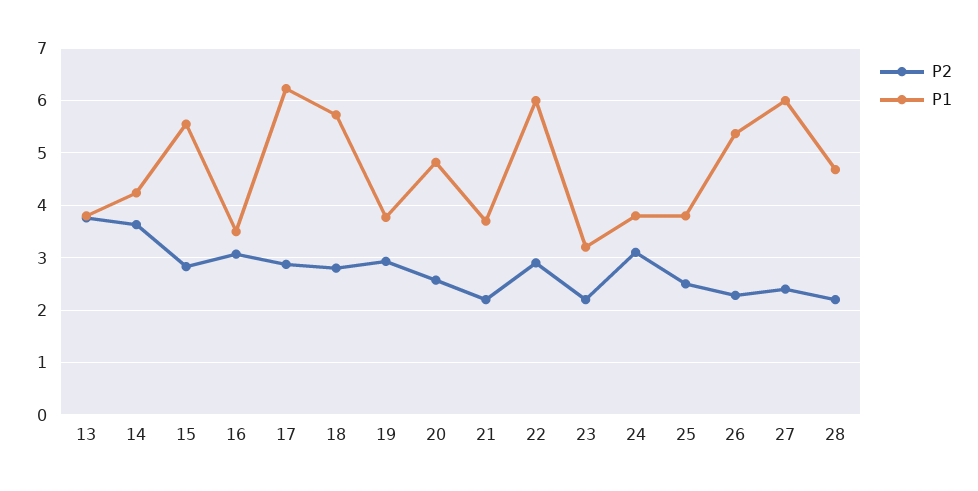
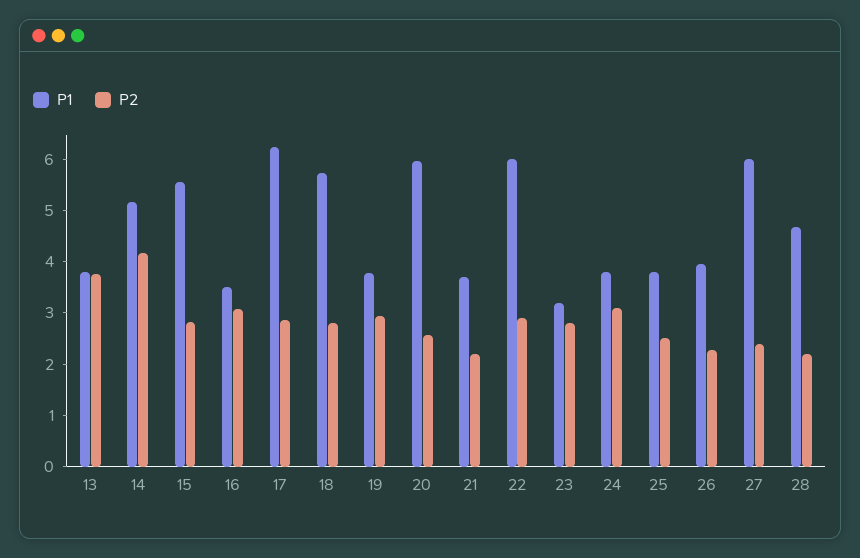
  {
    "P2": {
      "13": 3.8,
-     "14": 3.6,
+     "14": 4.2,
      "15": 2.8,
      "16": 3,
      "17": 2.8,
      "18": 2.8,
      "19": 3,
      "20": 2.6,
      "21": 2.2,
      "22": 3,
-     "23": 2.2,
+     "23": 2.8,
      "24": 3.2,
      "25": 2.6,
      "26": 2.2,
      "27": 2.4,
      "28": 2.2
    },
    "P1": {
      "13": 3.8,
-     "14": 4.2,
+     "14": 5.2,
      "15": 5.6,
      "16": 3.6,
      "17": 6.2,
      "18": 5.8,
      "19": 3.8,
-     "20": 4.8,
+     "20": 6,
      "21": 3.8,
      "22": 6,
      "23": 3.2,
      "24": 3.8,
      "25": 3.8,
-     "26": 5.4,
+     "26": 4,
      "27": 6,
      "28": 4.6
    }
  }

